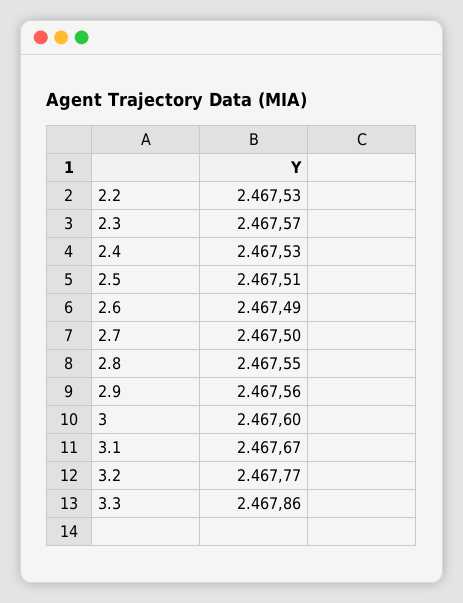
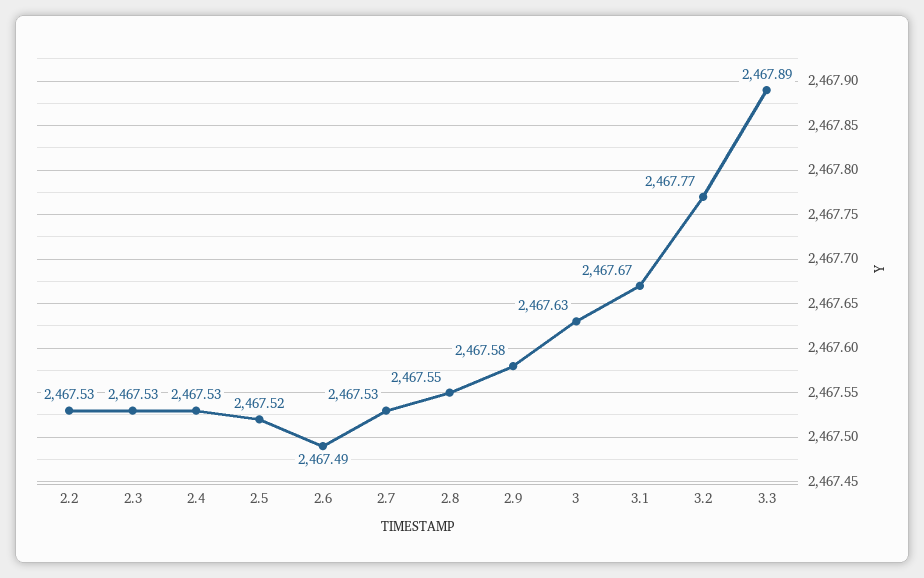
  {
    "2.2": 2467.53,
-   "2.3": 2467.57,
+   "2.3": 2467.53,
    "2.4": 2467.53,
-   "2.5": 2467.51,
+   "2.5": 2467.52,
    "2.6": 2467.49,
-   "2.7": 2467.5,
+   "2.7": 2467.53,
    "2.8": 2467.55,
-   "2.9": 2467.56,
+   "2.9": 2467.58,
-   "3": 2467.6,
+   "3": 2467.63,
    "3.1": 2467.67,
    "3.2": 2467.77,
-   "3.3": 2467.86
+   "3.3": 2467.89
  }

